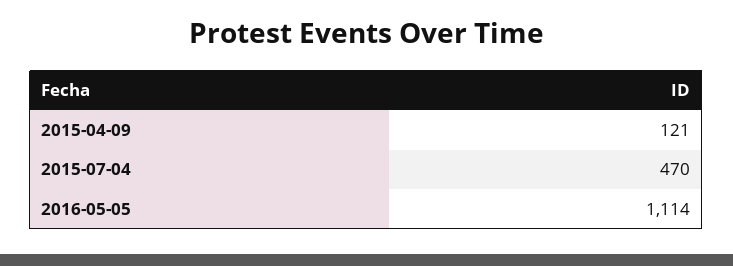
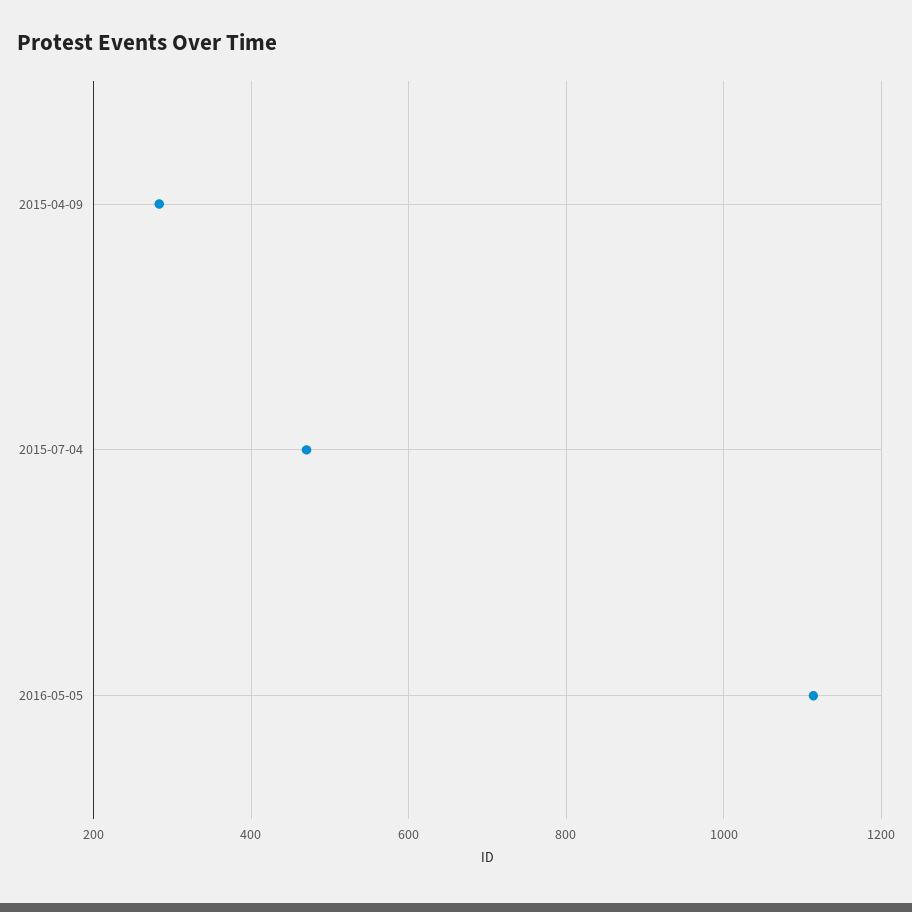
  {
-   "2015-04-09": 121,
+   "2015-04-09": 280,
    "2015-07-04": 470,
    "2016-05-05": 1114
  }

